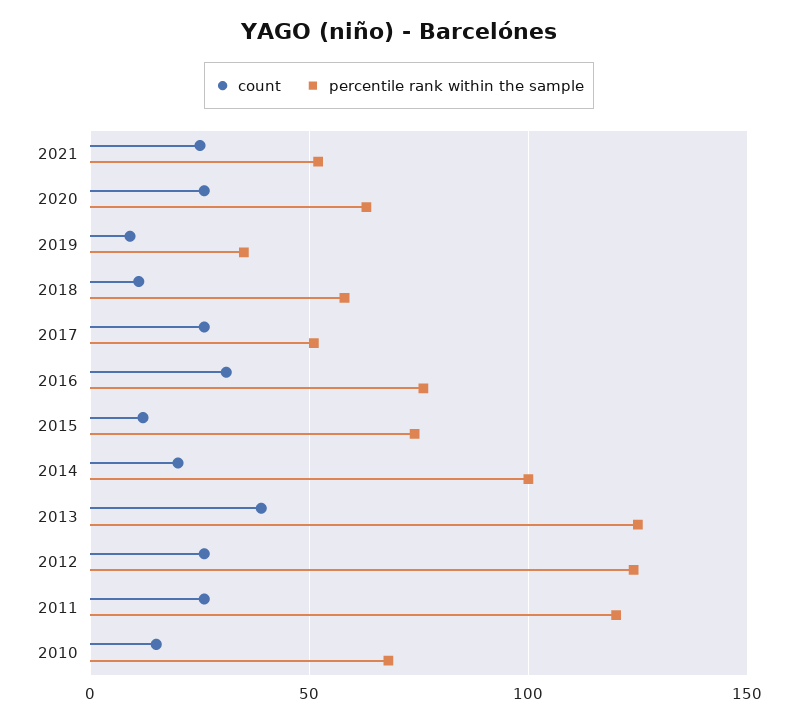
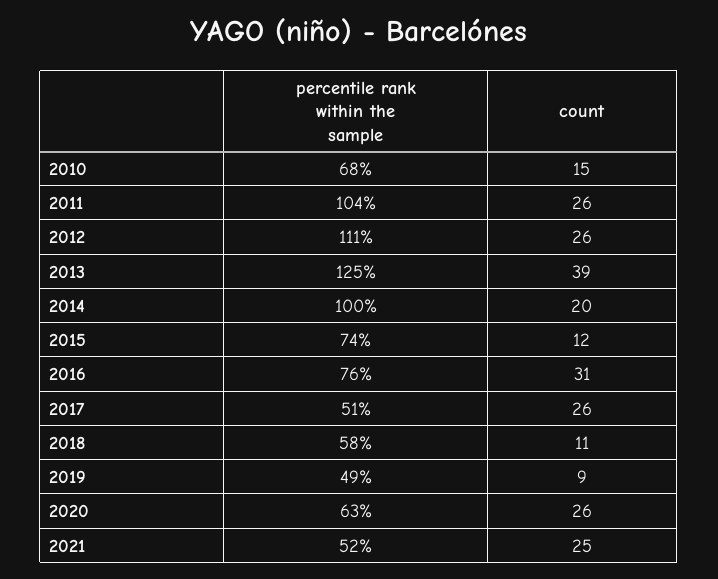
  {
    "count": {
      "2021": 25,
      "2020": 26,
      "2019": 9,
      "2018": 11,
      "2017": 26,
      "2016": 31,
      "2015": 12,
      "2014": 20,
      "2013": 39,
      "2012": 26,
      "2011": 26,
      "2010": 15
    },
    "percentile rank within the sample": {
      "2021": 52,
      "2020": 63,
-     "2019": 35,
+     "2019": 49,
      "2018": 58,
      "2017": 51,
      "2016": 76,
      "2015": 74,
      "2014": 100,
      "2013": 125,
-     "2012": 125,
+     "2012": 111,
-     "2011": 120,
+     "2011": 104,
      "2010": 68
    }
  }

